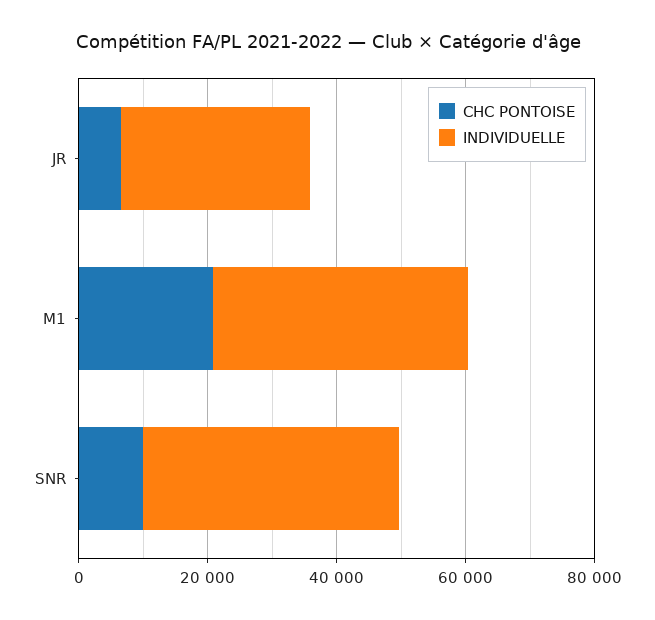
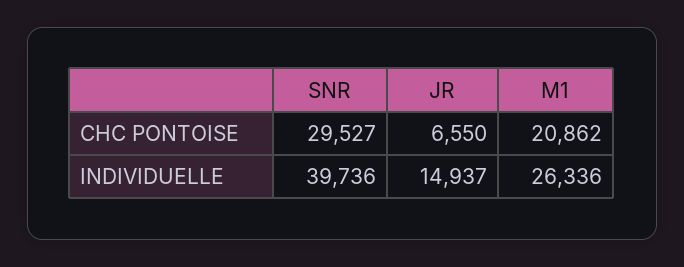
  {
    "CHC PONTOISE": {
      "JR": 6550,
      "M1": 20862,
-     "SNR": 10000
+     "SNR": 29527
    },
    "INDIVIDUELLE": {
-     "JR": 30000,
+     "JR": 14937,
-     "M1": 40000,
+     "M1": 26336,
      "SNR": 39736
    }
  }

